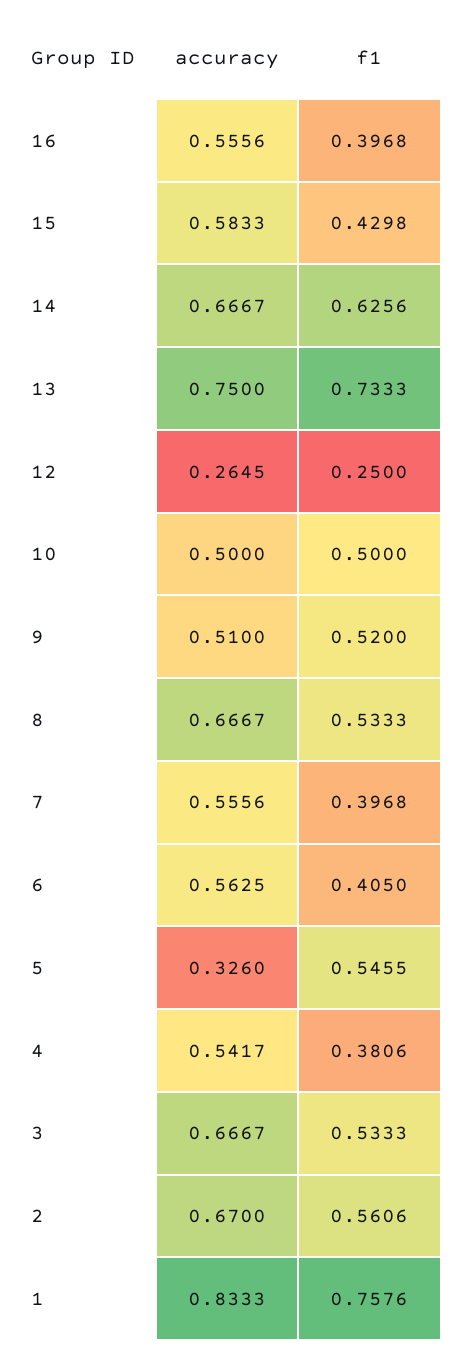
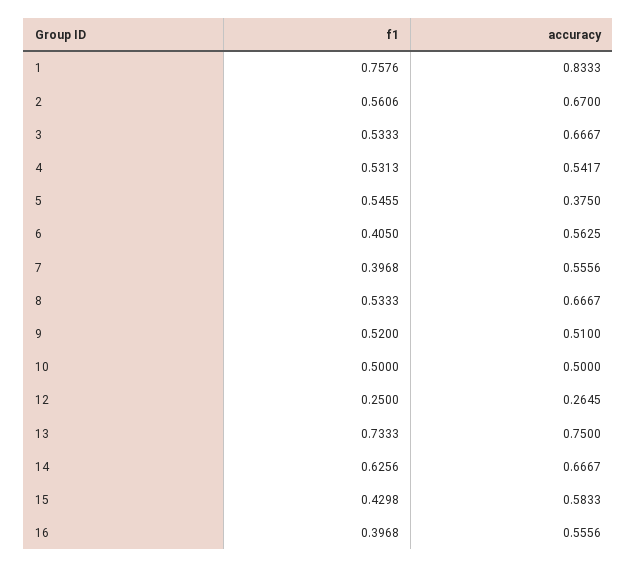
  {
    "accuracy": {
      "16": 0.5556,
      "15": 0.5833,
      "14": 0.6667,
      "13": 0.75,
      "12": 0.2645,
      "10": 0.5,
      "9": 0.51,
      "8": 0.6667,
      "7": 0.5556,
      "6": 0.5625,
-     "5": 0.326,
+     "5": 0.375,
      "4": 0.5417,
      "3": 0.6667,
      "2": 0.67,
      "1": 0.8333
    },
    "f1": {
      "16": 0.3968,
      "15": 0.4298,
      "14": 0.6256,
      "13": 0.7333,
      "12": 0.25,
      "10": 0.5,
      "9": 0.52,
      "8": 0.5333,
      "7": 0.3968,
      "6": 0.405,
      "5": 0.5455,
-     "4": 0.3806,
+     "4": 0.5313,
      "3": 0.5333,
      "2": 0.5606,
      "1": 0.7576
    }
  }

